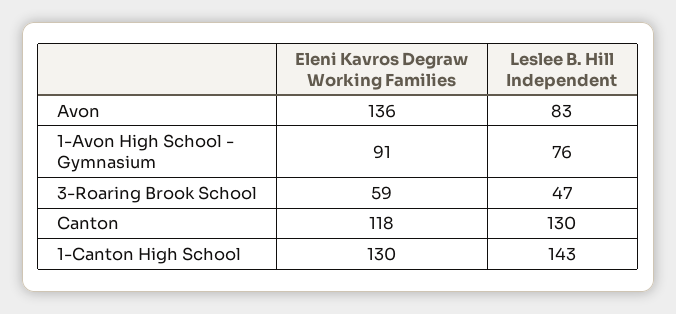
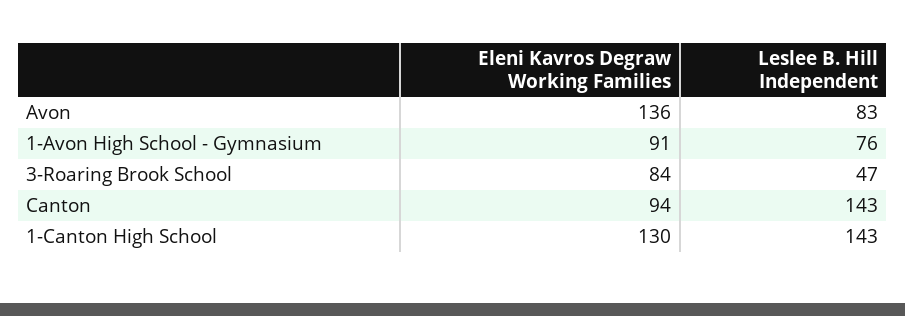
  {
    "Eleni Kavros Degraw Working Families": {
      "Avon": 136,
      "1-Avon High School - Gymnasium": 91,
-     "3-Roaring Brook School": 59,
+     "3-Roaring Brook School": 84,
-     "Canton": 118,
+     "Canton": 94,
      "1-Canton High School": 130
    },
    "Leslee B. Hill Independent": {
      "Avon": 83,
      "1-Avon High School - Gymnasium": 76,
      "3-Roaring Brook School": 47,
-     "Canton": 130,
+     "Canton": 143,
      "1-Canton High School": 143
    }
  }

